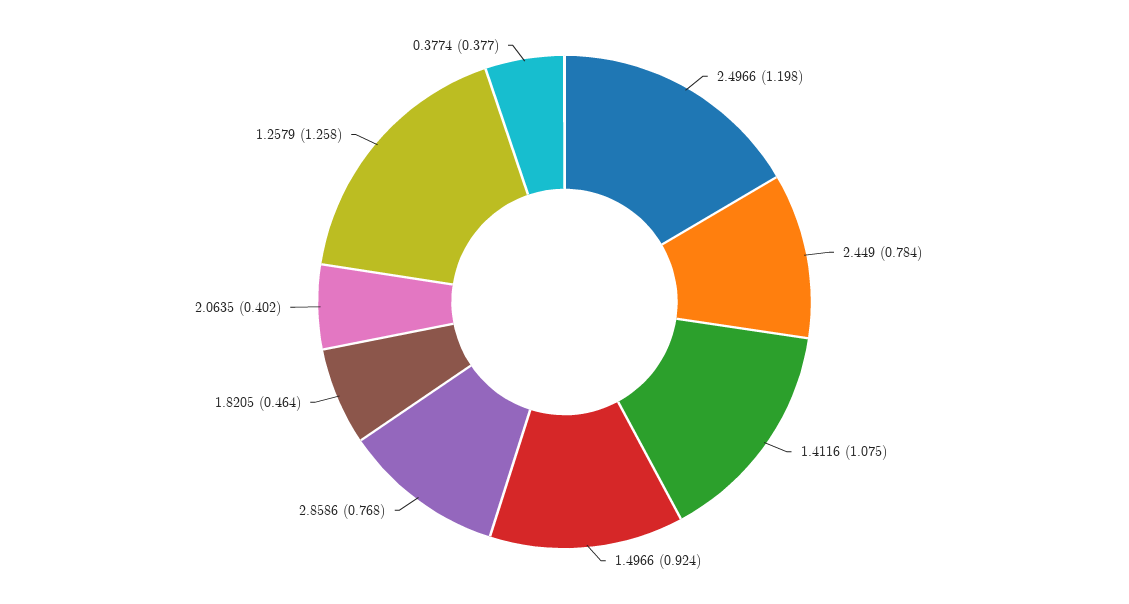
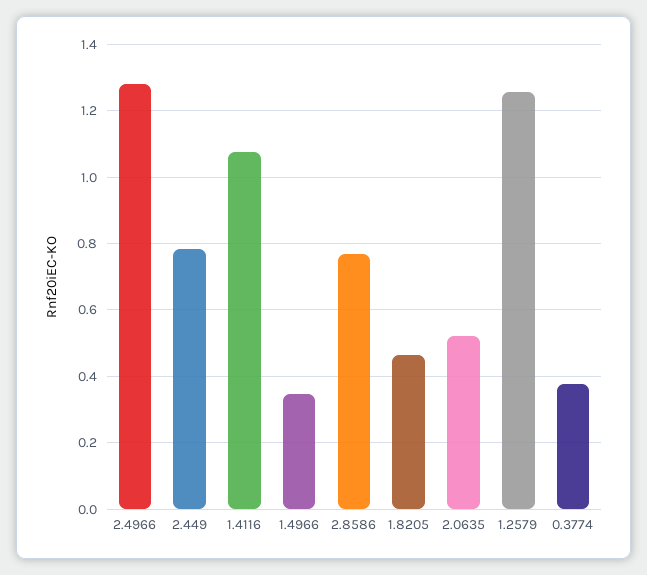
  {
-   "2.4966": 1.198,
+   "2.4966": 1.28,
    "2.449": 0.784,
    "1.4116": 1.075,
-   "1.4966": 0.924,
+   "1.4966": 0.34,
    "2.8586": 0.768,
    "1.8205": 0.464,
-   "2.0635": 0.402,
+   "2.0635": 0.52,
    "1.2579": 1.258,
    "0.3774": 0.377
  }

